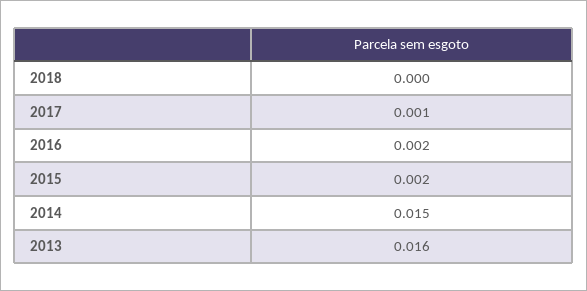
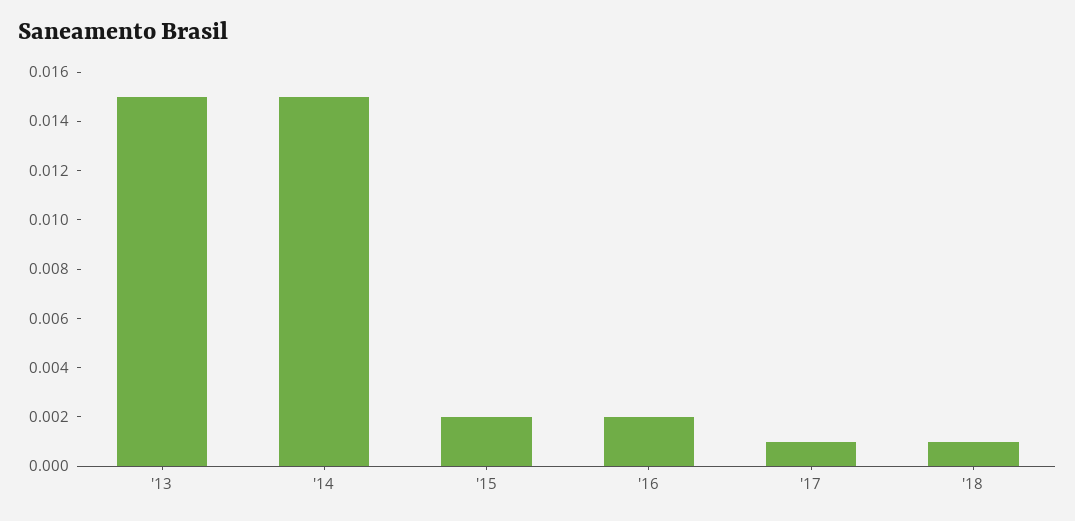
  {
-   "2018": 0,
+   "2018": 0.001,
    "2017": 0.001,
    "2016": 0.002,
    "2015": 0.002,
    "2014": 0.015,
-   "2013": 0.016
+   "2013": 0.015
  }

